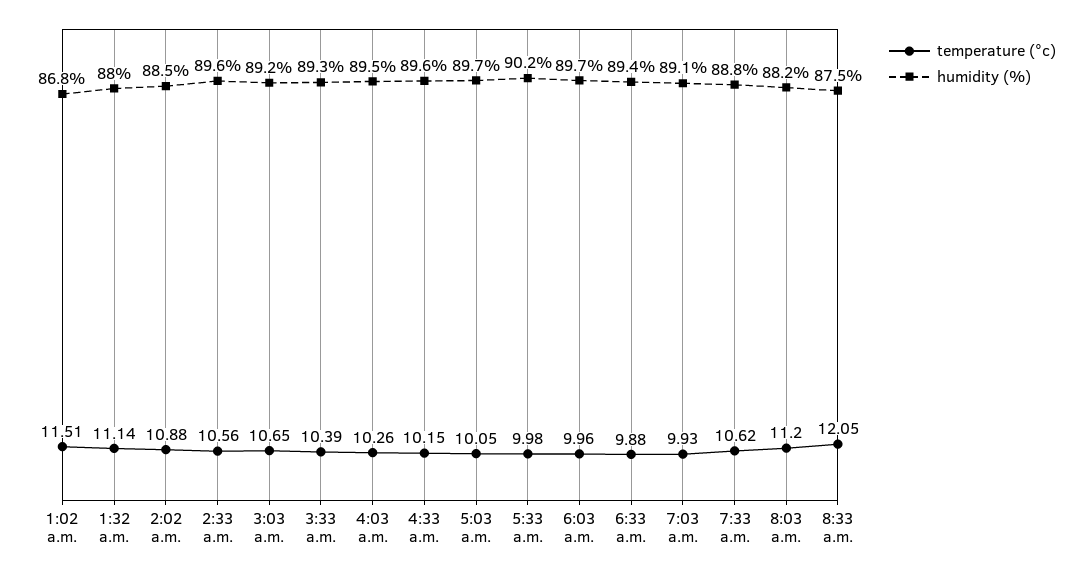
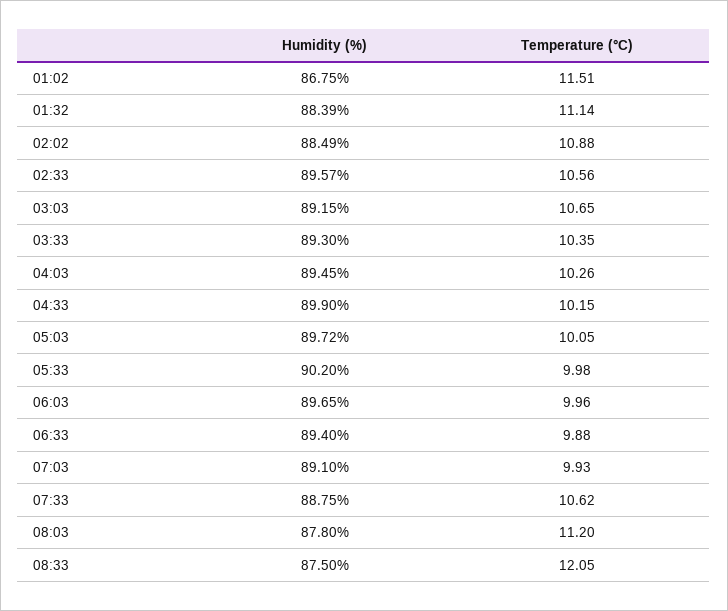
  {
    "temperature (°c)": {
      "1:02 a.m.": 11.51,
      "1:32 a.m.": 11.14,
      "2:02 a.m.": 10.88,
      "2:33 a.m.": 10.56,
      "3:03 a.m.": 10.65,
-     "3:33 a.m.": 10.39,
+     "3:33 a.m.": 10.35,
      "4:03 a.m.": 10.26,
      "4:33 a.m.": 10.15,
      "5:03 a.m.": 10.05,
      "5:33 a.m.": 9.98,
      "6:03 a.m.": 9.96,
      "6:33 a.m.": 9.88,
      "7:03 a.m.": 9.93,
      "7:33 a.m.": 10.62,
      "8:03 a.m.": 11.2,
      "8:33 a.m.": 12.05
    },
    "humidity (%)": {
      "1:02 a.m.": 86.75,
-     "1:32 a.m.": 88,
+     "1:32 a.m.": 88.39,
      "2:02 a.m.": 88.49,
      "2:33 a.m.": 89.57,
      "3:03 a.m.": 89.15,
      "3:33 a.m.": 89.3,
      "4:03 a.m.": 89.45,
-     "4:33 a.m.": 89.6,
+     "4:33 a.m.": 89.9,
      "5:03 a.m.": 89.72,
      "5:33 a.m.": 90.2,
      "6:03 a.m.": 89.65,
      "6:33 a.m.": 89.4,
      "7:03 a.m.": 89.1,
      "7:33 a.m.": 88.75,
-     "8:03 a.m.": 88.2,
+     "8:03 a.m.": 87.8,
      "8:33 a.m.": 87.5
    }
  }

